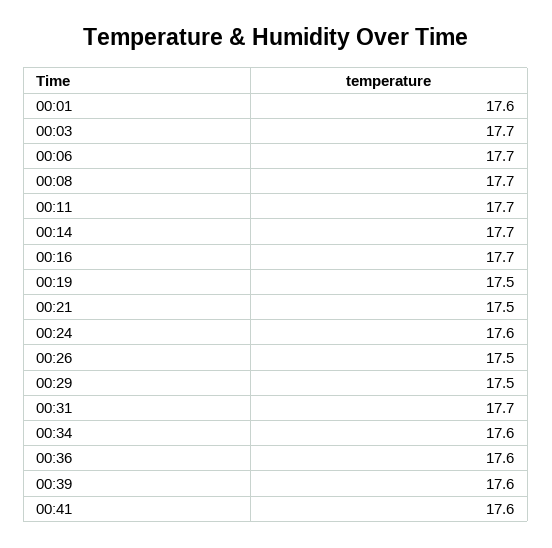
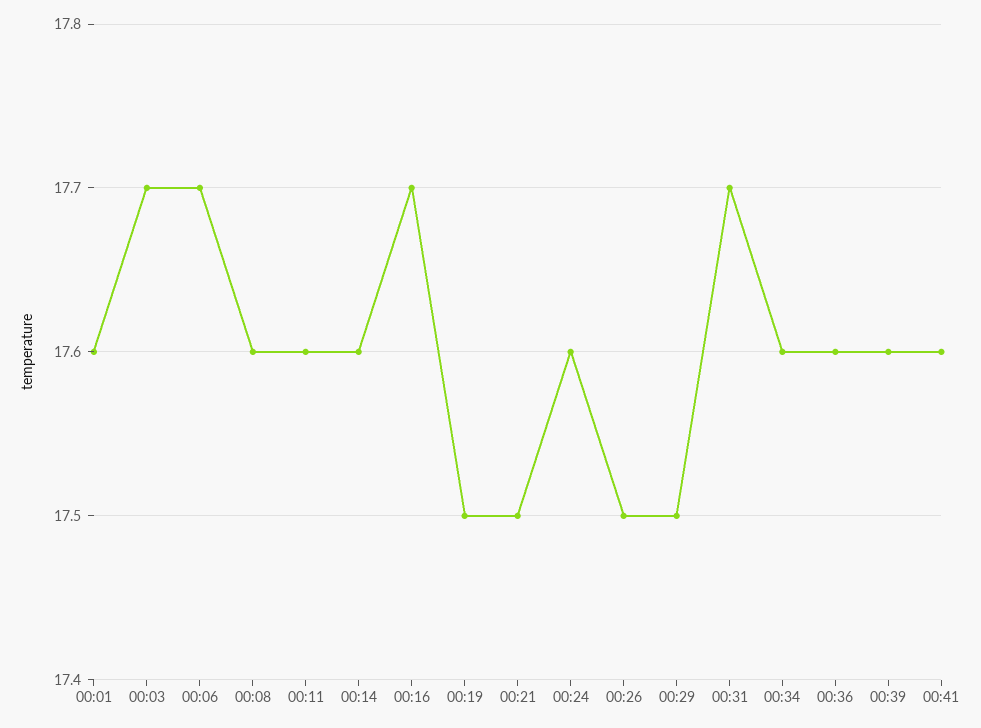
  {
    "00:01": 17.6,
    "00:03": 17.7,
    "00:06": 17.7,
-   "00:08": 17.7,
+   "00:08": 17.6,
-   "00:11": 17.7,
+   "00:11": 17.6,
-   "00:14": 17.7,
+   "00:14": 17.6,
    "00:16": 17.7,
    "00:19": 17.5,
    "00:21": 17.5,
    "00:24": 17.6,
    "00:26": 17.5,
    "00:29": 17.5,
    "00:31": 17.7,
    "00:34": 17.6,
    "00:36": 17.6,
    "00:39": 17.6,
    "00:41": 17.6
  }

